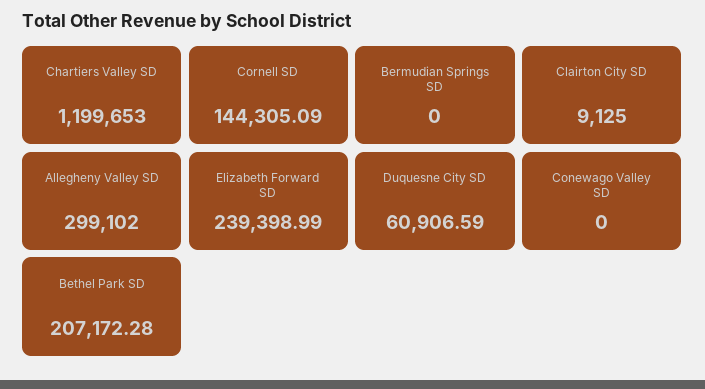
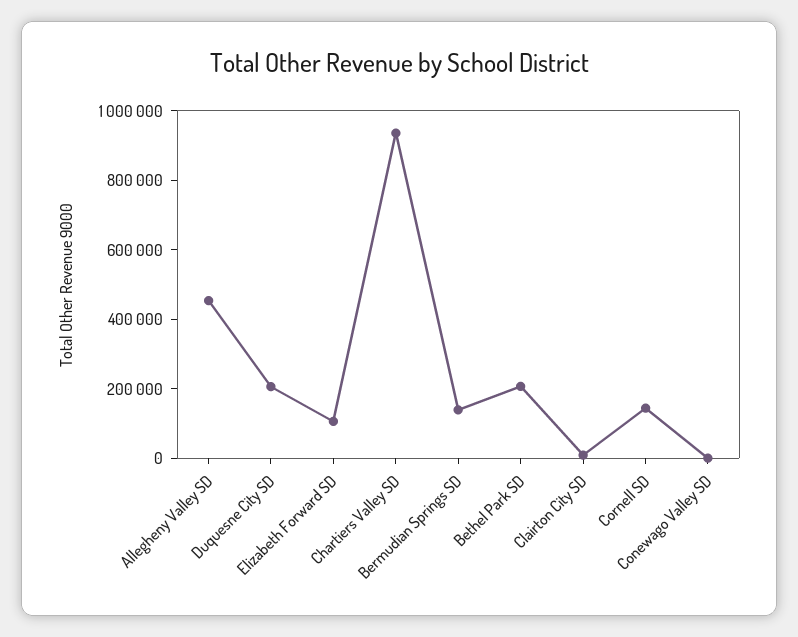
  {
-   "Chartiers Valley SD": 1199653,
+   "Chartiers Valley SD": 950000,
    "Cornell SD": 144305.09,
-   "Bermudian Springs SD": 0,
+   "Bermudian Springs SD": 150000,
    "Clairton City SD": 9125,
-   "Allegheny Valley SD": 299102,
+   "Allegheny Valley SD": 450000,
-   "Elizabeth Forward SD": 239398.99,
+   "Elizabeth Forward SD": 100000,
-   "Duquesne City SD": 60906.59,
+   "Duquesne City SD": 200000,
    "Conewago Valley SD": 0,
    "Bethel Park SD": 207172.28
  }

